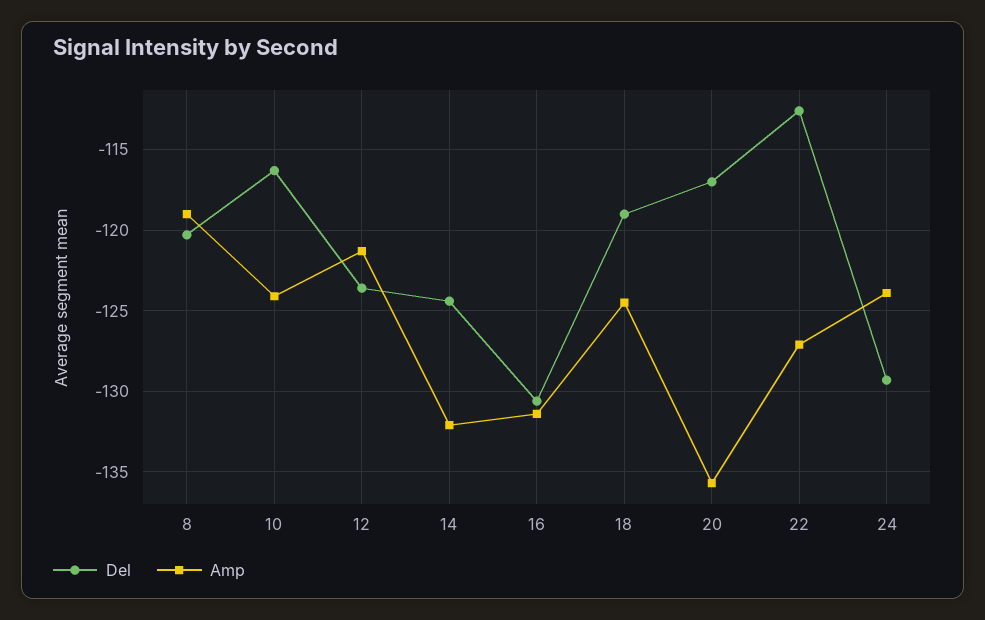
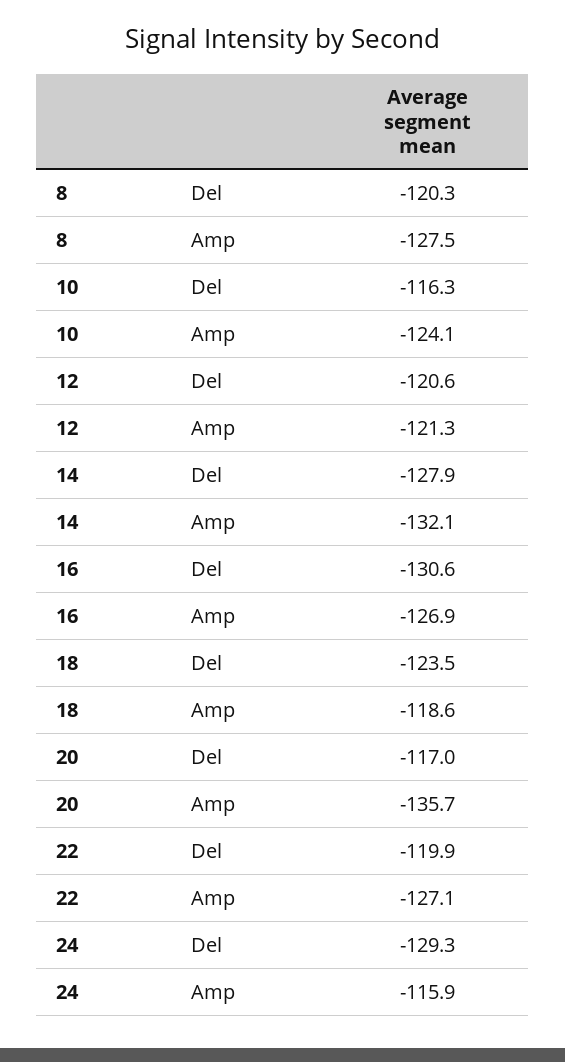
  {
    "Del": {
      "8": -120.3,
      "10": -116.3,
-     "12": -123.5,
+     "12": -120.6,
-     "14": -124.5,
+     "14": -127.9,
      "16": -130.6,
-     "18": -119,
+     "18": -123.5,
      "20": -117,
-     "22": -112.5,
+     "22": -119.9,
      "24": -129.3
    },
    "Amp": {
-     "8": -119,
+     "8": -127.5,
      "10": -124.1,
      "12": -121.3,
      "14": -132.1,
-     "16": -131.5,
+     "16": -126.9,
-     "18": -124.5,
+     "18": -118.6,
      "20": -135.7,
      "22": -127.1,
-     "24": -124
+     "24": -115.9
    }
  }

